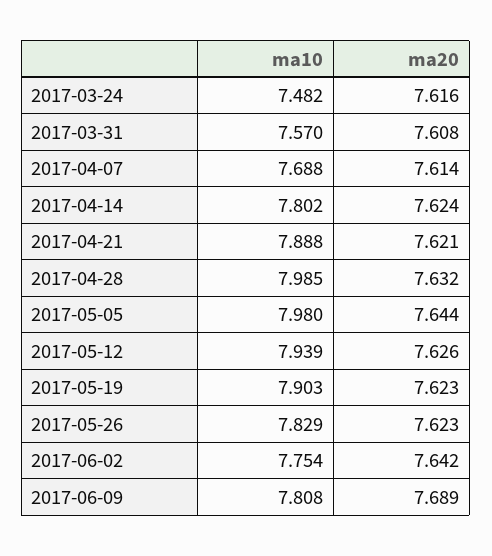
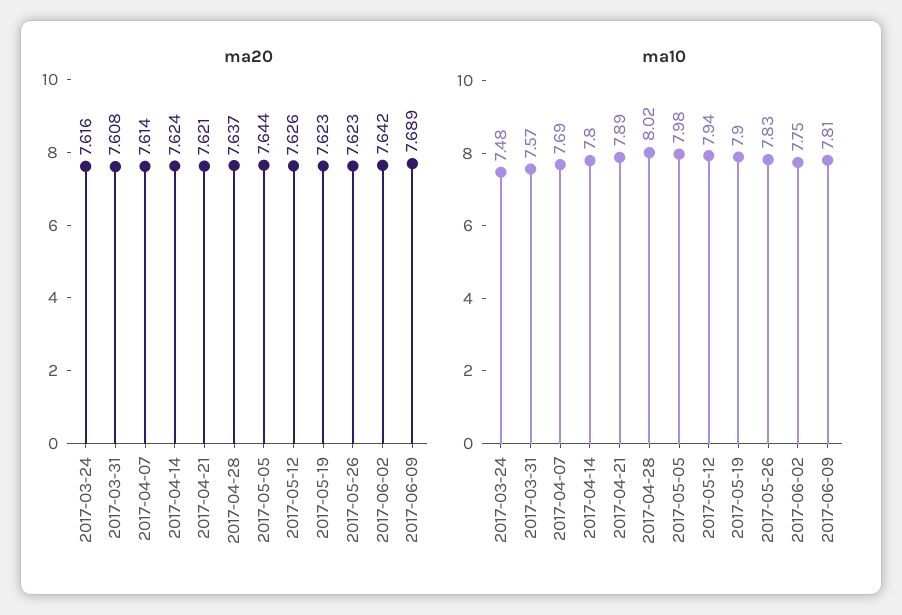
  {
    "ma10": {
      "2017-03-24": 7.482,
      "2017-03-31": 7.57,
      "2017-04-07": 7.688,
      "2017-04-14": 7.802,
      "2017-04-21": 7.888,
-     "2017-04-28": 7.985,
+     "2017-04-28": 8.02,
      "2017-05-05": 7.98,
      "2017-05-12": 7.939,
      "2017-05-19": 7.903,
      "2017-05-26": 7.829,
      "2017-06-02": 7.754,
      "2017-06-09": 7.808
    },
    "ma20": {
      "2017-03-24": 7.616,
      "2017-03-31": 7.608,
      "2017-04-07": 7.614,
      "2017-04-14": 7.624,
      "2017-04-21": 7.621,
-     "2017-04-28": 7.632,
+     "2017-04-28": 7.637,
      "2017-05-05": 7.644,
      "2017-05-12": 7.626,
      "2017-05-19": 7.623,
      "2017-05-26": 7.623,
      "2017-06-02": 7.642,
      "2017-06-09": 7.689
    }
  }

